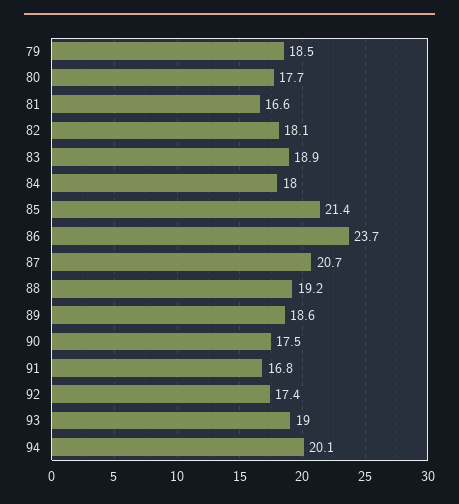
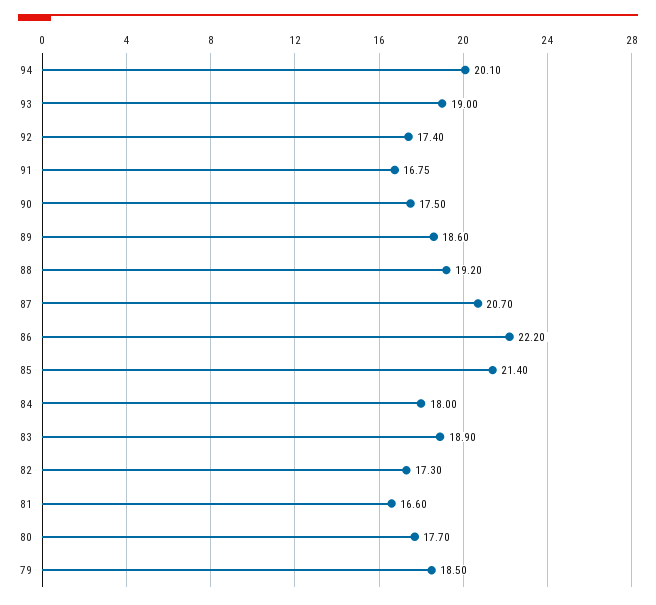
  {
    "79": 18.5,
    "80": 17.7,
    "81": 16.6,
-   "82": 18.1,
+   "82": 17.3,
    "83": 18.9,
    "84": 18,
    "85": 21.4,
-   "86": 23.7,
+   "86": 22.2,
    "87": 20.7,
    "88": 19.2,
    "89": 18.6,
    "90": 17.5,
    "91": 16.75,
    "92": 17.4,
    "93": 19,
    "94": 20.1
  }

